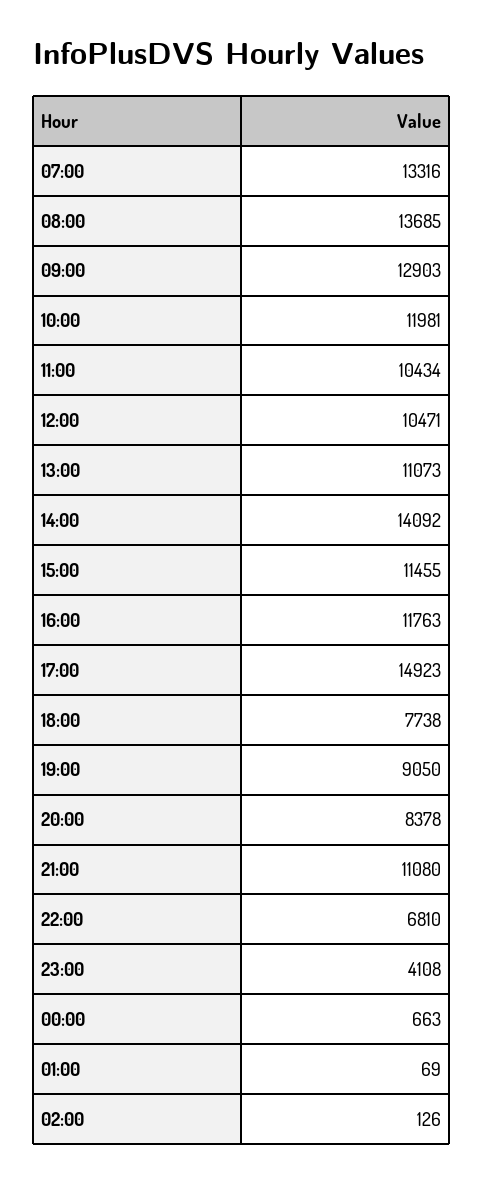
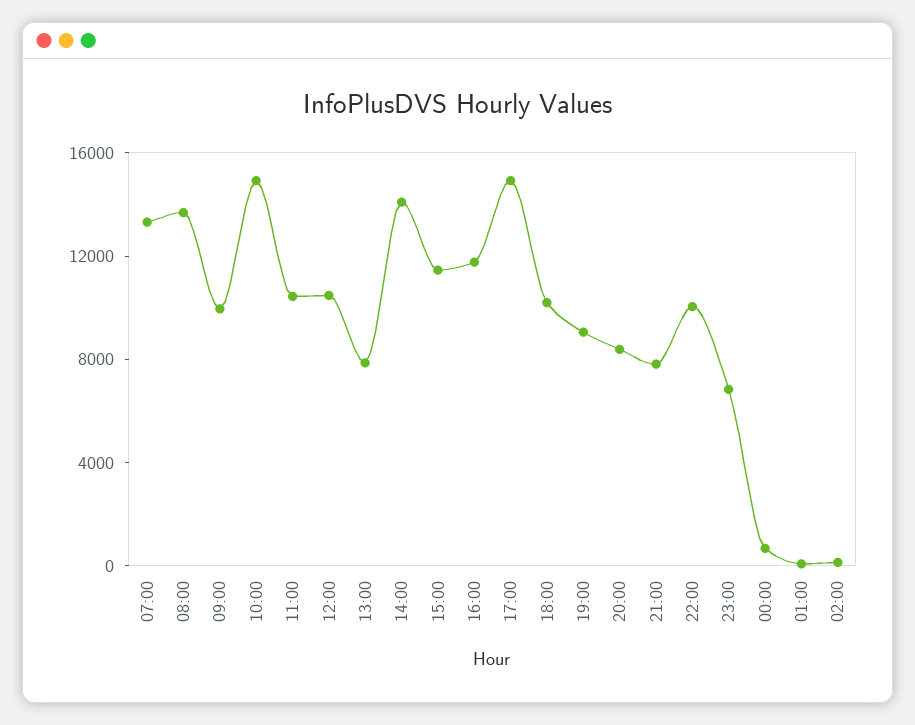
  {
    "07:00": 13316,
    "08:00": 13685,
-   "09:00": 12903,
+   "09:00": 10000,
-   "10:00": 11981,
+   "10:00": 15000,
    "11:00": 10434,
    "12:00": 10471,
-   "13:00": 11073,
+   "13:00": 8000,
    "14:00": 14092,
    "15:00": 11455,
    "16:00": 11763,
    "17:00": 14923,
-   "18:00": 7738,
+   "18:00": 10000,
    "19:00": 9050,
    "20:00": 8378,
-   "21:00": 11080,
+   "21:00": 8000,
-   "22:00": 6810,
+   "22:00": 10000,
-   "23:00": 4108,
+   "23:00": 7000,
    "00:00": 663,
    "01:00": 69,
    "02:00": 126
  }

